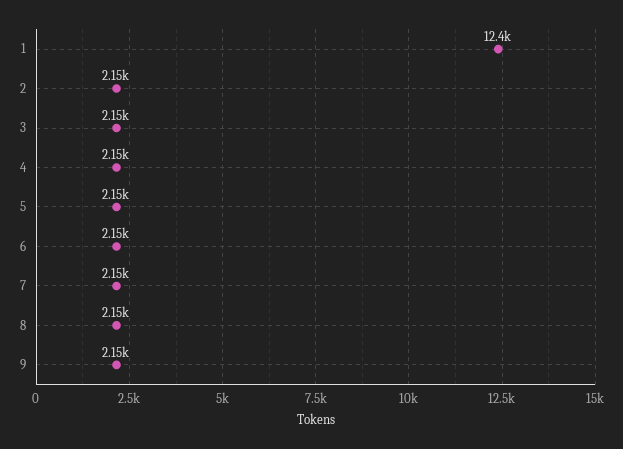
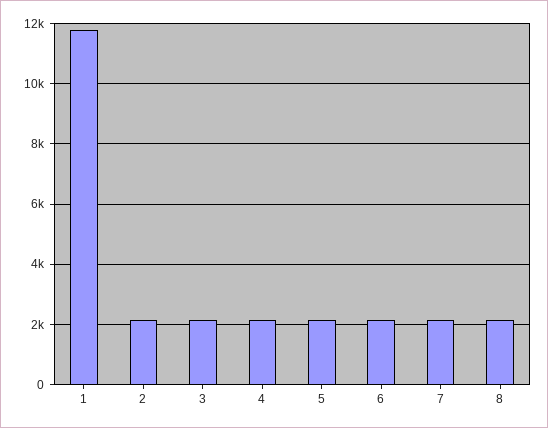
  {
-   "1": 12400,
+   "1": 11800,
    "2": 2150,
    "3": 2150,
    "4": 2150,
    "5": 2150,
    "6": 2150,
    "7": 2150,
-   "8": 2150,
+   "8": 2150
-   "9": 2150
  }

